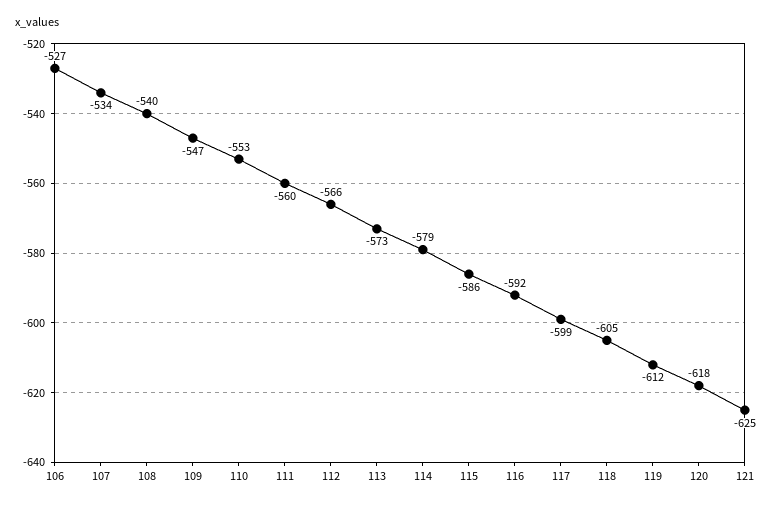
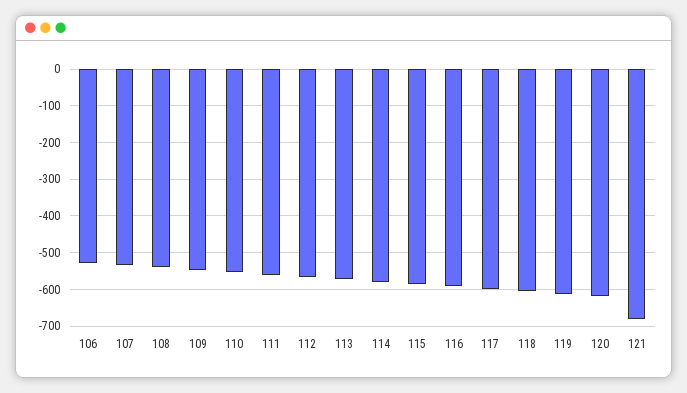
  {
    "106": -527,
    "107": -534,
    "108": -540,
    "109": -547,
    "110": -553,
    "111": -560,
    "112": -566,
    "113": -573,
    "114": -579,
    "115": -586,
    "116": -592,
    "117": -599,
    "118": -605,
    "119": -612,
    "120": -618,
-   "121": -625
+   "121": -680
  }

